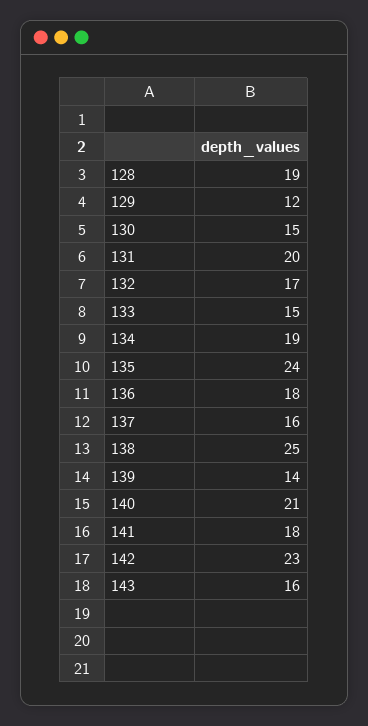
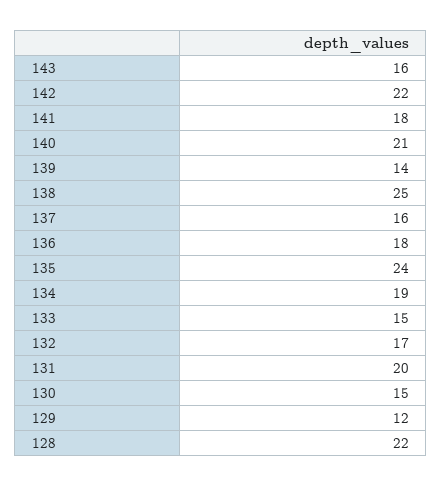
  {
-   "128": 19,
+   "128": 22,
    "129": 12,
    "130": 15,
    "131": 20,
    "132": 17,
    "133": 15,
    "134": 19,
    "135": 24,
    "136": 18,
    "137": 16,
    "138": 25,
    "139": 14,
    "140": 21,
    "141": 18,
-   "142": 23,
+   "142": 22,
    "143": 16
  }

